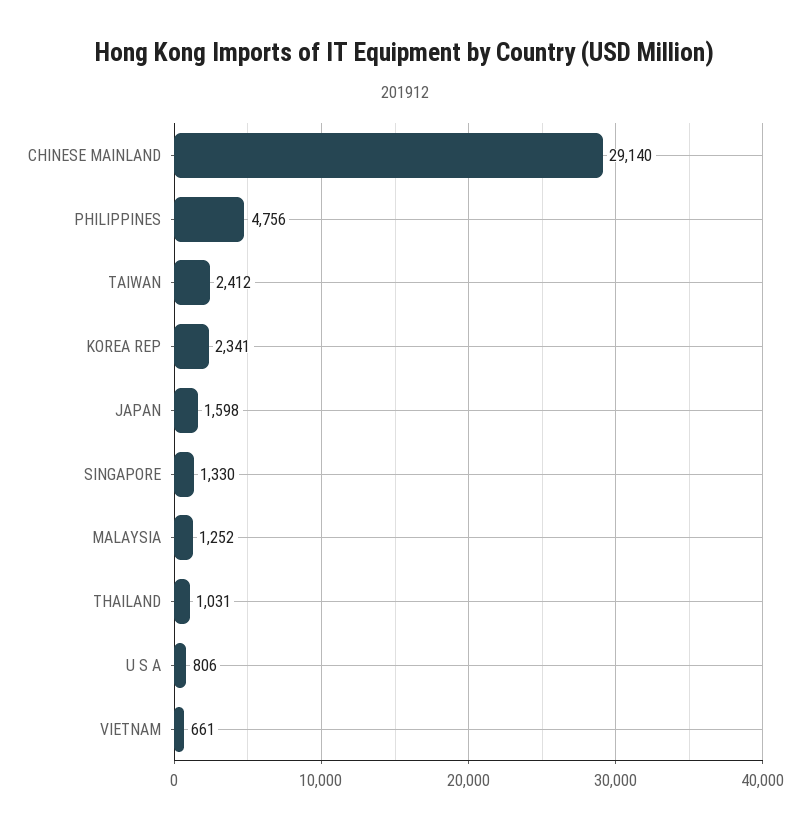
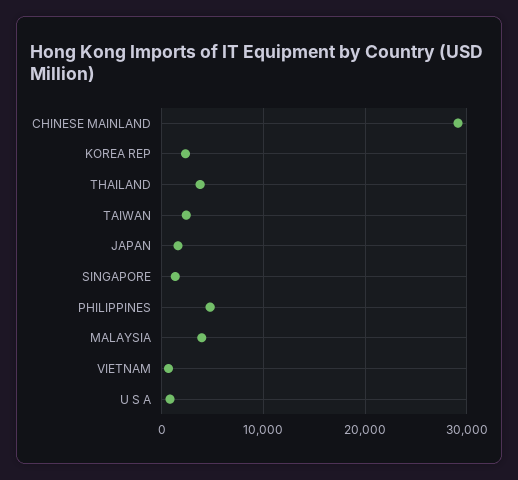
  {
    "CHINESE MAINLAND": 29140,
    "PHILIPPINES": 4756,
    "TAIWAN": 2412,
    "KOREA REP": 2341,
    "JAPAN": 1598,
    "SINGAPORE": 1330,
-   "MALAYSIA": 1252,
+   "MALAYSIA": 4000,
-   "THAILAND": 1031,
+   "THAILAND": 4000,
    "U S A": 806,
    "VIETNAM": 661
  }

